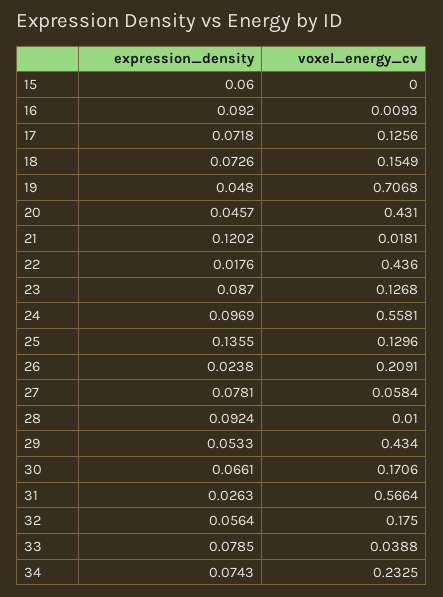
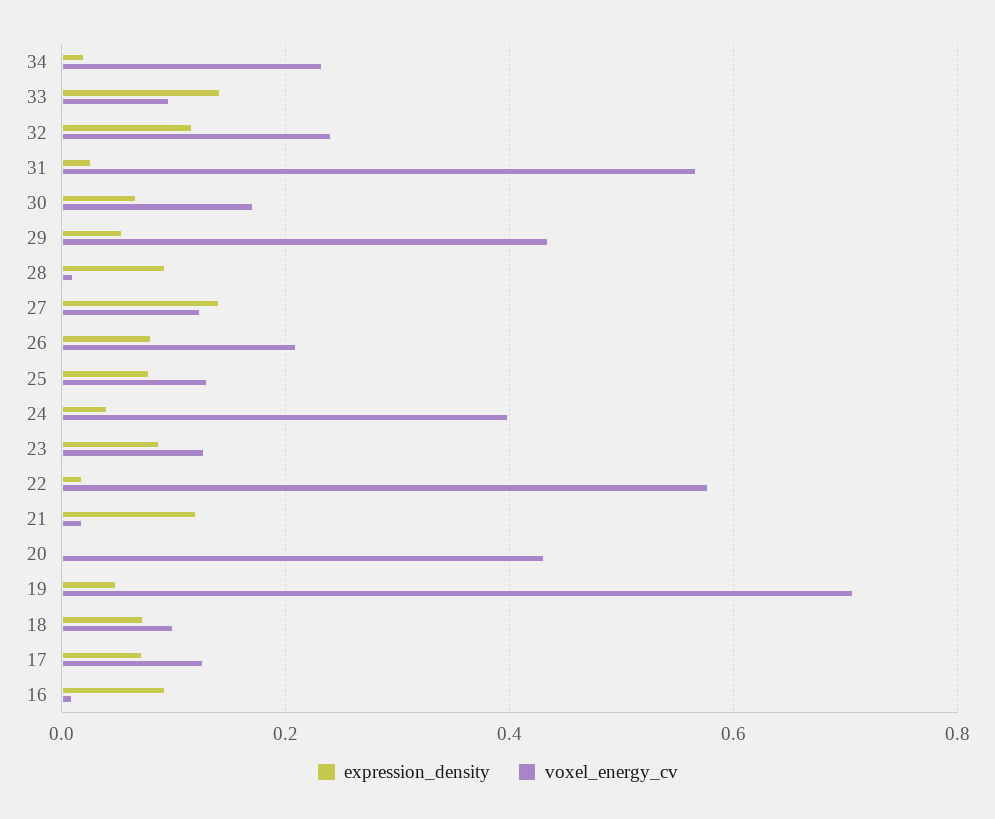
  {
    "expression_density": {
-     "15": 0.06,
      "16": 0.092,
      "17": 0.0718,
      "18": 0.0726,
      "19": 0.048,
-     "20": 0.0457,
+     "20": 0,
      "21": 0.1202,
      "22": 0.0176,
      "23": 0.087,
-     "24": 0.0969,
+     "24": 0.04,
-     "25": 0.1355,
+     "25": 0.08,
-     "26": 0.0238,
+     "26": 0.08,
-     "27": 0.0781,
+     "27": 0.14,
      "28": 0.0924,
      "29": 0.0533,
      "30": 0.0661,
      "31": 0.0263,
-     "32": 0.0564,
+     "32": 0.12,
-     "33": 0.0785,
+     "33": 0.14,
-     "34": 0.0743
+     "34": 0.02
    },
    "voxel_energy_cv": {
-     "15": 0,
      "16": 0.0093,
      "17": 0.1256,
-     "18": 0.1549,
+     "18": 0.1,
      "19": 0.7068,
      "20": 0.431,
      "21": 0.0181,
-     "22": 0.436,
+     "22": 0.58,
      "23": 0.1268,
-     "24": 0.5581,
+     "24": 0.4,
      "25": 0.1296,
      "26": 0.2091,
-     "27": 0.0584,
+     "27": 0.12,
      "28": 0.01,
      "29": 0.434,
      "30": 0.1706,
      "31": 0.5664,
-     "32": 0.175,
+     "32": 0.24,
-     "33": 0.0388,
+     "33": 0.1,
      "34": 0.2325
    }
  }

